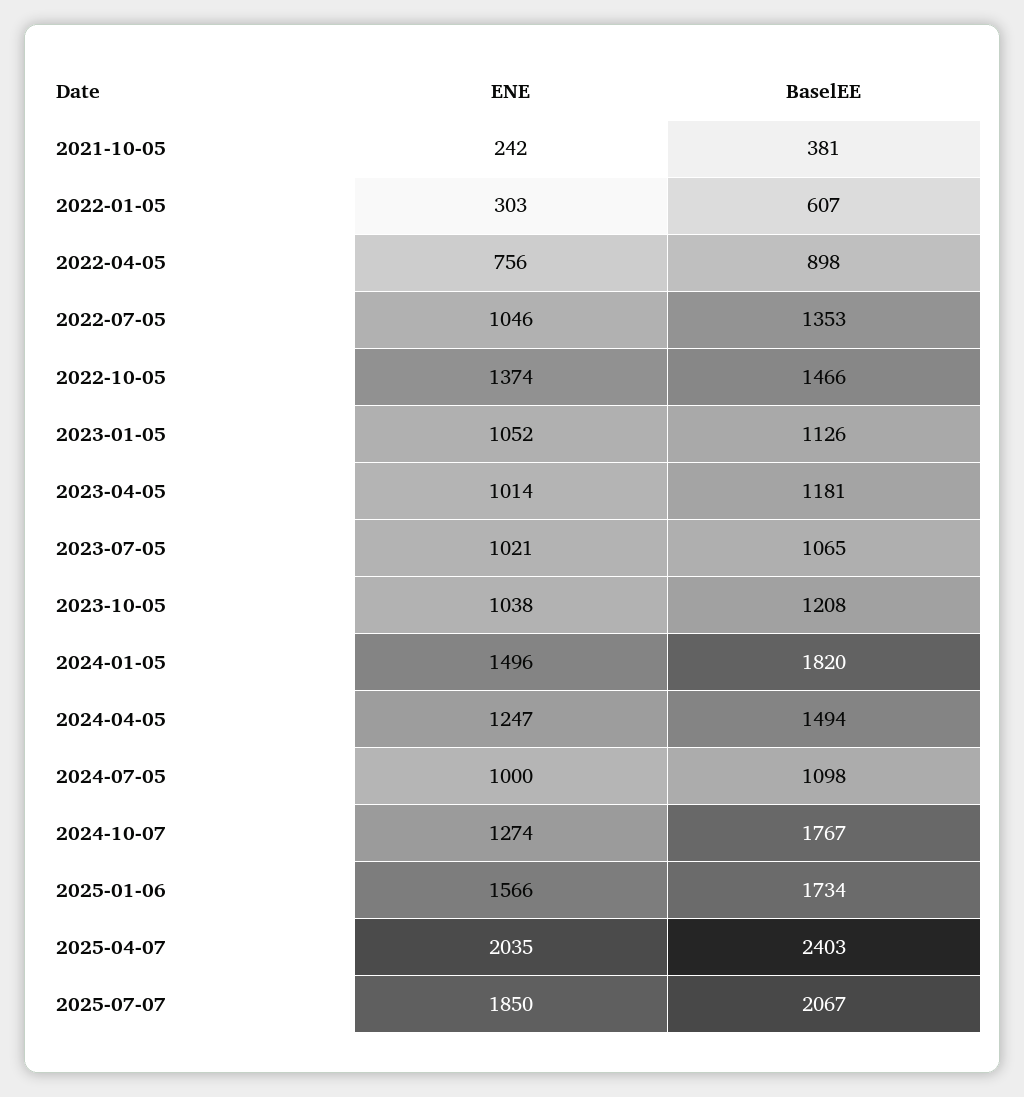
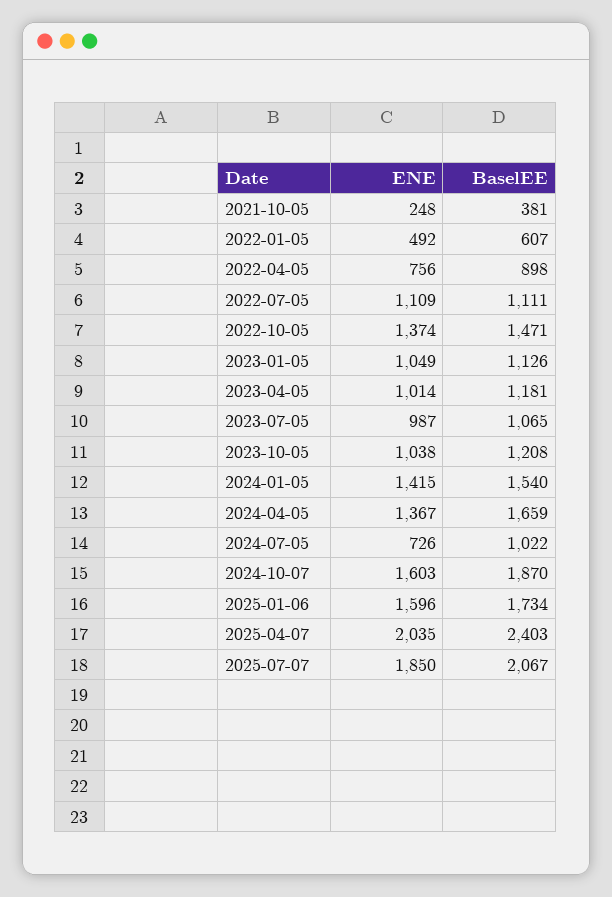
  {
    "ENE": {
-     "2021-10-05": 242,
+     "2021-10-05": 248,
-     "2022-01-05": 303,
+     "2022-01-05": 492,
      "2022-04-05": 756,
-     "2022-07-05": 1046,
+     "2022-07-05": 1109,
      "2022-10-05": 1374,
-     "2023-01-05": 1052,
+     "2023-01-05": 1049,
      "2023-04-05": 1014,
-     "2023-07-05": 1021,
+     "2023-07-05": 987,
      "2023-10-05": 1038,
-     "2024-01-05": 1496,
+     "2024-01-05": 1415,
-     "2024-04-05": 1247,
+     "2024-04-05": 1367,
-     "2024-07-05": 1000,
+     "2024-07-05": 726,
-     "2024-10-07": 1274,
+     "2024-10-07": 1603,
-     "2025-01-06": 1566,
+     "2025-01-06": 1596,
      "2025-04-07": 2035,
      "2025-07-07": 1850
    },
    "BaselEE": {
      "2021-10-05": 381,
      "2022-01-05": 607,
      "2022-04-05": 898,
-     "2022-07-05": 1353,
+     "2022-07-05": 1111,
-     "2022-10-05": 1466,
+     "2022-10-05": 1471,
      "2023-01-05": 1126,
      "2023-04-05": 1181,
      "2023-07-05": 1065,
      "2023-10-05": 1208,
-     "2024-01-05": 1820,
+     "2024-01-05": 1540,
-     "2024-04-05": 1494,
+     "2024-04-05": 1659,
-     "2024-07-05": 1098,
+     "2024-07-05": 1022,
-     "2024-10-07": 1767,
+     "2024-10-07": 1870,
      "2025-01-06": 1734,
      "2025-04-07": 2403,
      "2025-07-07": 2067
    }
  }

